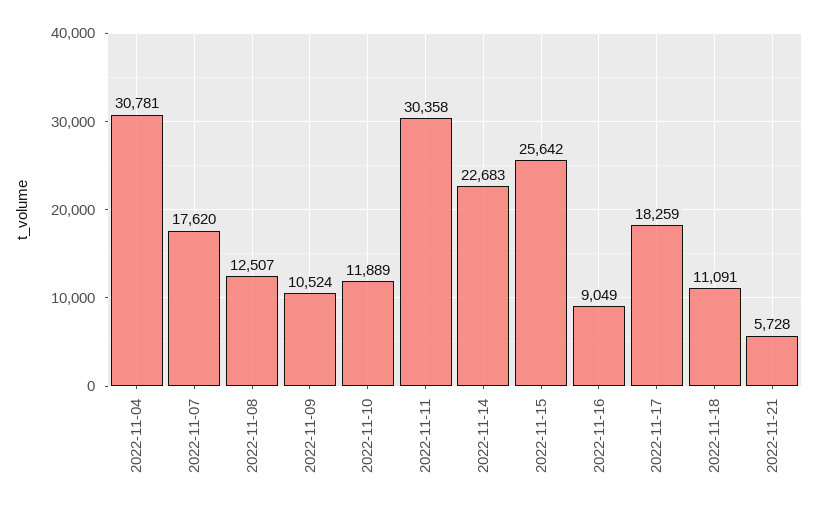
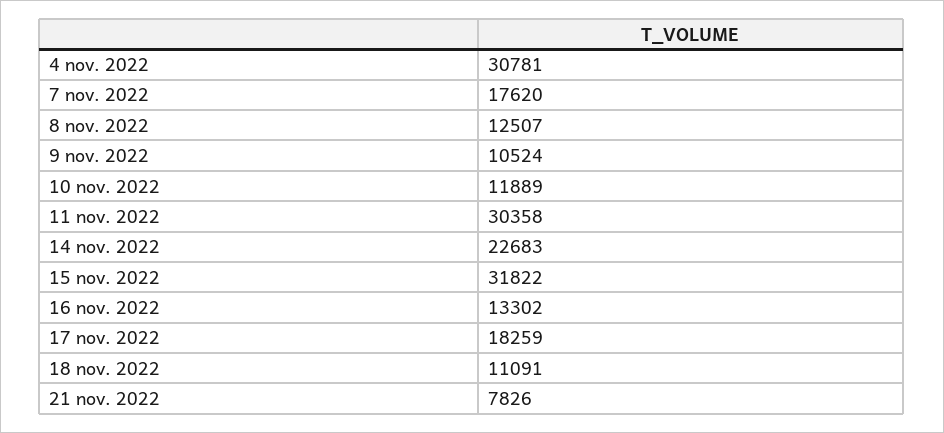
  {
    "2022-11-04": 30781,
    "2022-11-07": 17620,
    "2022-11-08": 12507,
    "2022-11-09": 10524,
    "2022-11-10": 11889,
    "2022-11-11": 30358,
    "2022-11-14": 22683,
-   "2022-11-15": 25642,
+   "2022-11-15": 31822,
-   "2022-11-16": 9049,
+   "2022-11-16": 13302,
    "2022-11-17": 18259,
    "2022-11-18": 11091,
-   "2022-11-21": 5728
+   "2022-11-21": 7826
  }

